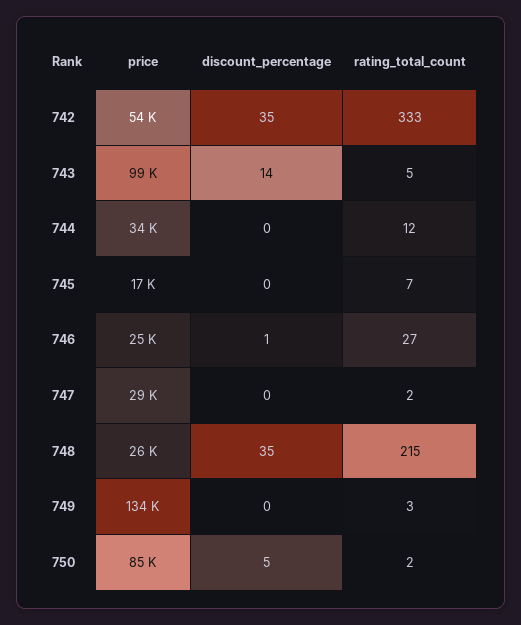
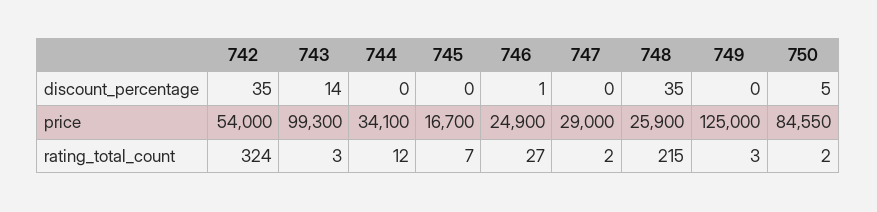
  {
    "price": {
      "742": 54000,
      "743": 99300,
      "744": 34100,
      "745": 16700,
      "746": 24900,
      "747": 29000,
      "748": 25900,
-     "749": 134000,
+     "749": 125000,
      "750": 84550
    },
    "discount_percentage": {
      "742": 35,
      "743": 14,
      "744": 0,
      "745": 0,
      "746": 1,
      "747": 0,
      "748": 35,
      "749": 0,
      "750": 5
    },
    "rating_total_count": {
-     "742": 333,
+     "742": 324,
-     "743": 5,
+     "743": 3,
      "744": 12,
      "745": 7,
      "746": 27,
      "747": 2,
      "748": 215,
      "749": 3,
      "750": 2
    }
  }

